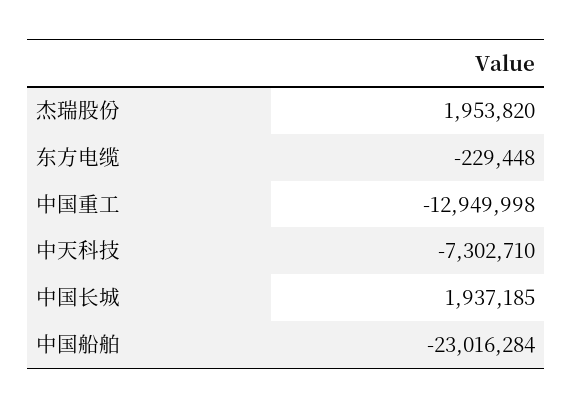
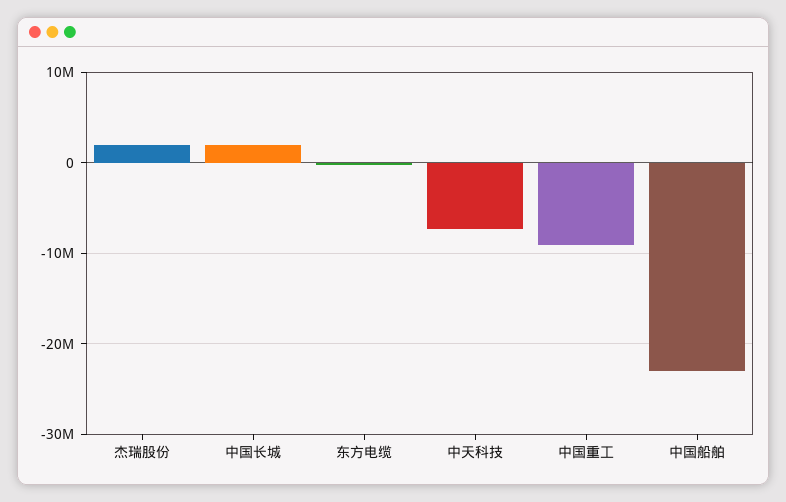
  {
    "杰瑞股份": 1953820,
    "东方电缆": -229448,
-   "中国重工": -12949998,
+   "中国重工": -9000000,
    "中天科技": -7302710,
    "中国长城": 1937185,
    "中国船舶": -23016284
  }

